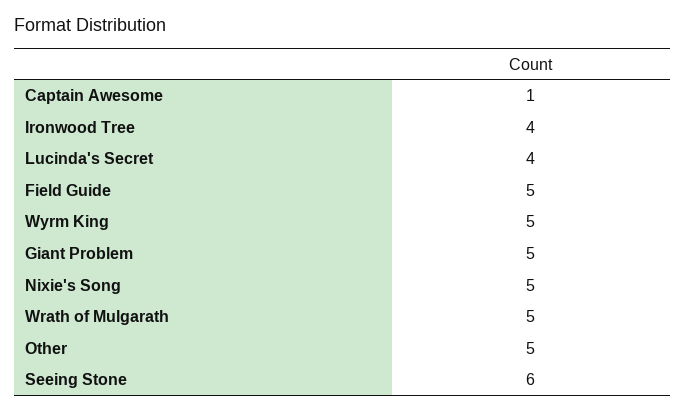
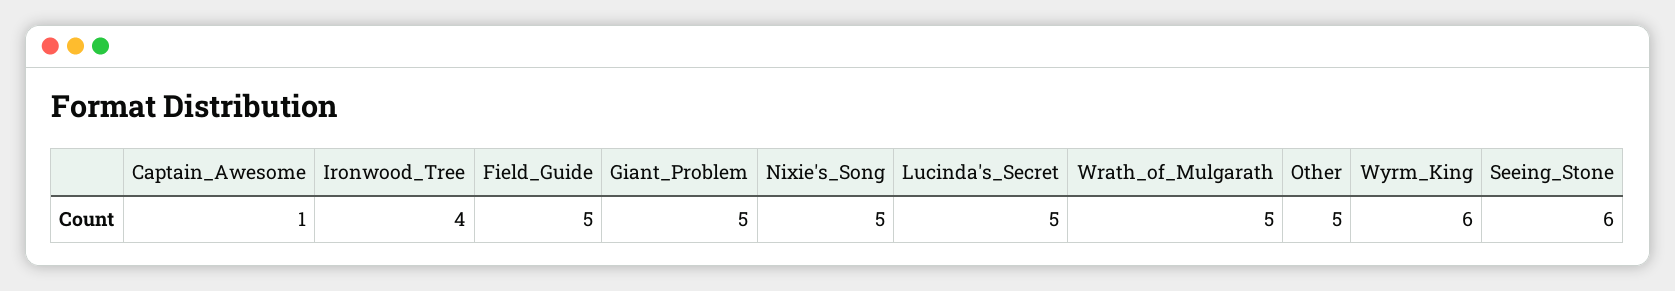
  {
    "Captain Awesome": 1,
    "Ironwood Tree": 4,
-   "Lucinda's Secret": 4,
+   "Lucinda's Secret": 5,
    "Field Guide": 5,
-   "Wyrm King": 5,
+   "Wyrm King": 6,
    "Giant Problem": 5,
    "Nixie's Song": 5,
    "Wrath of Mulgarath": 5,
    "Other": 5,
    "Seeing Stone": 6
  }

